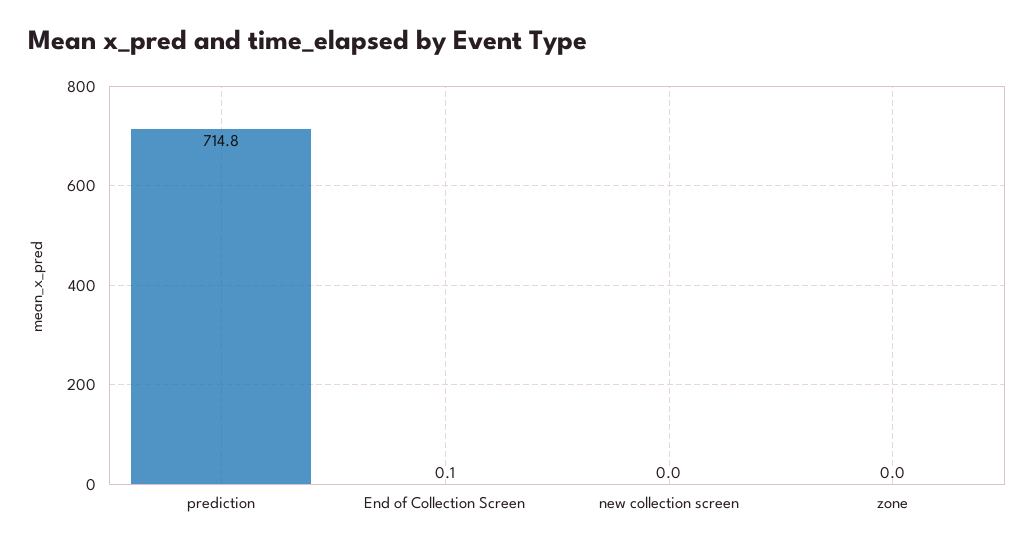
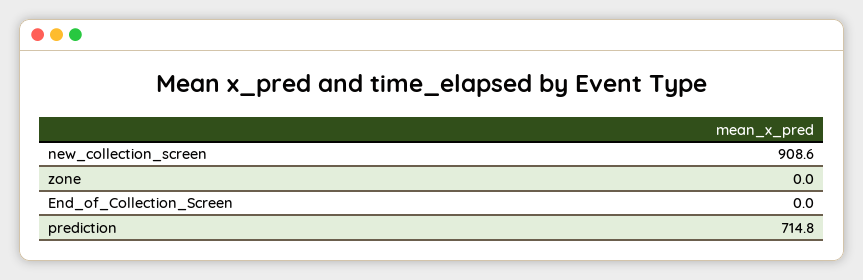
  {
    "prediction": 714.8,
-   "End of Collection Screen": 0.1,
+   "End of Collection Screen": 0,
-   "new collection screen": 0,
+   "new collection screen": 908.6,
    "zone": 0
  }

